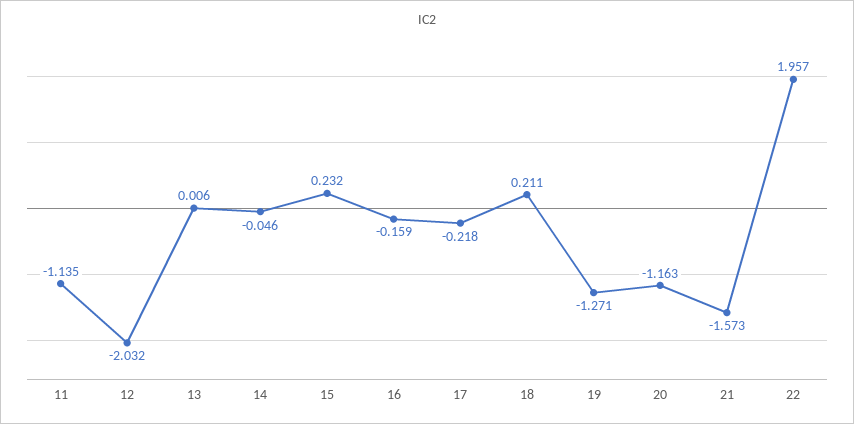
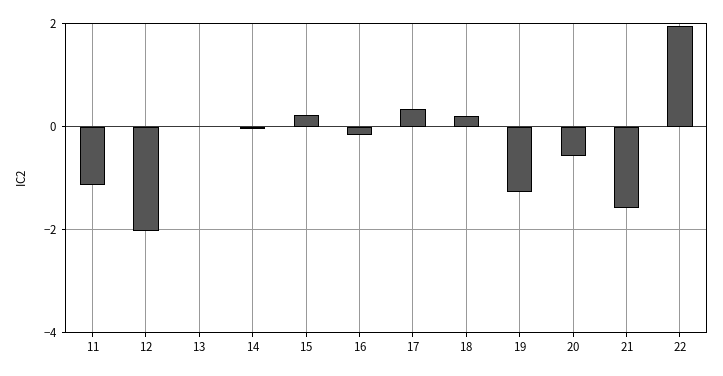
  {
    "11": -1.135,
    "12": -2.032,
    "13": 0.006,
    "14": -0.046,
    "15": 0.232,
    "16": -0.159,
-   "17": -0.218,
+   "17": 0.4,
    "18": 0.211,
    "19": -1.271,
-   "20": -1.163,
+   "20": -0.6,
    "21": -1.573,
    "22": 1.957
  }

